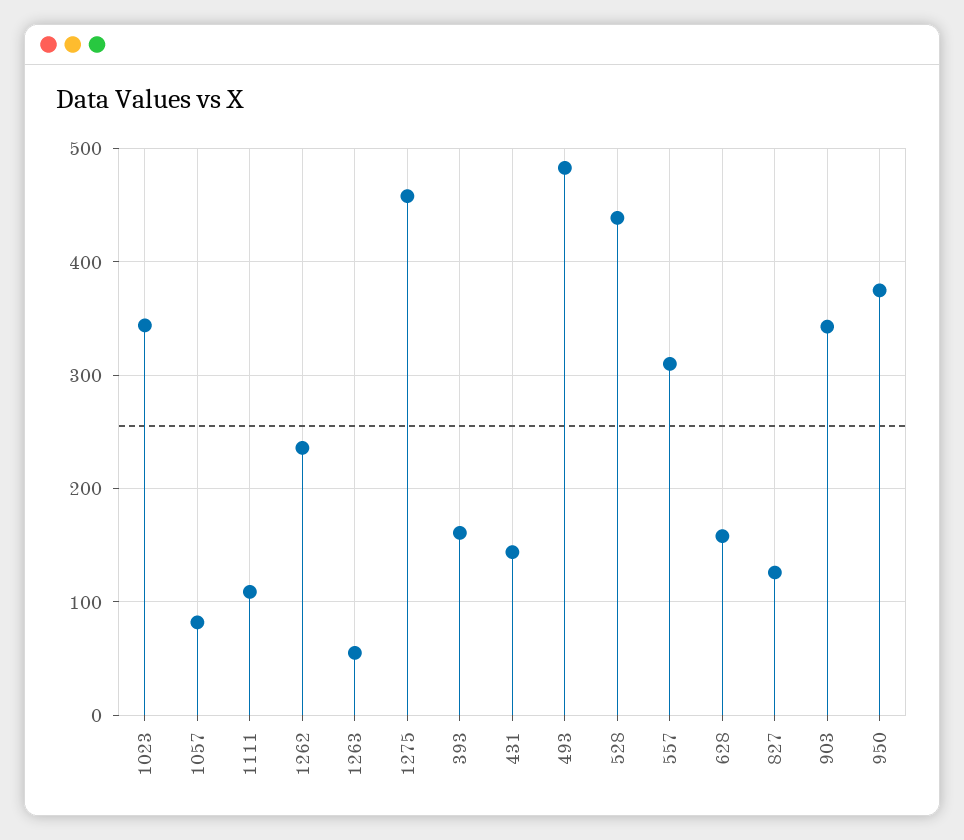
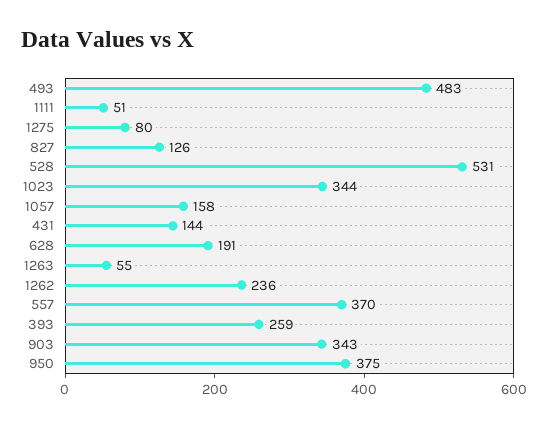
  {
    "1023": 344,
-   "1057": 80,
+   "1057": 158,
-   "1111": 110,
+   "1111": 51,
    "1262": 236,
    "1263": 55,
-   "1275": 460,
+   "1275": 80,
-   "393": 160,
+   "393": 259,
    "431": 144,
    "493": 483,
-   "528": 440,
+   "528": 531,
-   "557": 310,
+   "557": 370,
-   "628": 160,
+   "628": 191,
    "827": 126,
    "903": 343,
    "950": 375
  }

